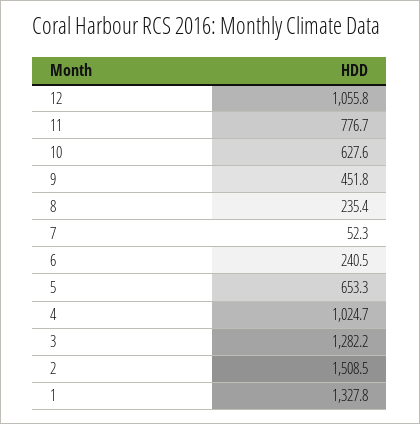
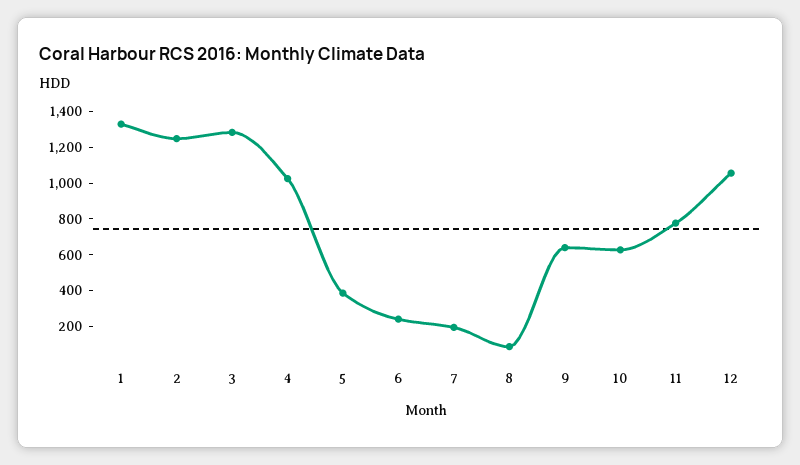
  {
    "12": 1055.8,
    "11": 776.7,
    "10": 627.6,
-   "9": 451.8,
+   "9": 650,
-   "8": 235.4,
+   "8": 100,
-   "7": 52.3,
+   "7": 200,
    "6": 240.5,
-   "5": 653.3,
+   "5": 400,
    "4": 1024.7,
    "3": 1282.2,
-   "2": 1508.5,
+   "2": 1250,
    "1": 1327.8
  }

